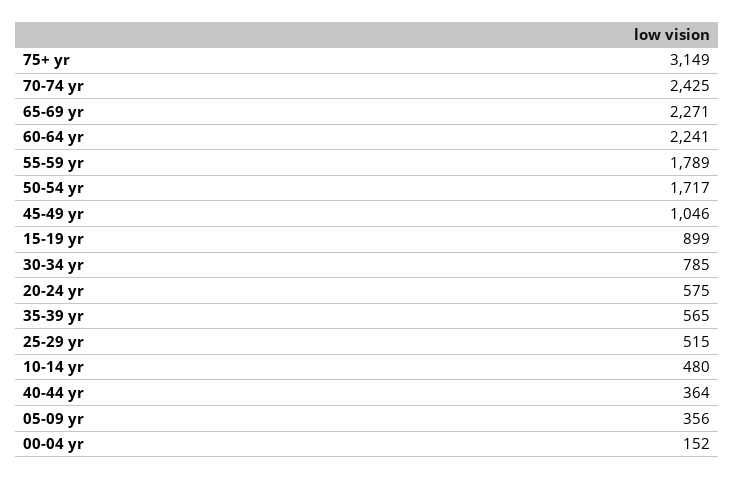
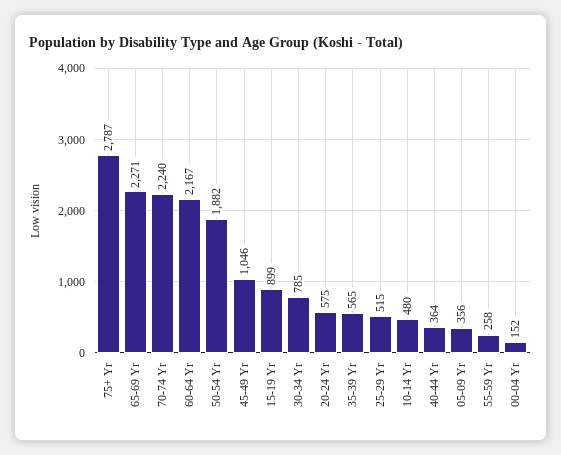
  {
-   "75+ yr": 3149,
+   "75+ yr": 2787,
-   "70-74 yr": 2425,
+   "70-74 yr": 2240,
    "65-69 yr": 2271,
-   "60-64 yr": 2241,
+   "60-64 yr": 2167,
-   "55-59 yr": 1789,
+   "55-59 yr": 258,
-   "50-54 yr": 1717,
+   "50-54 yr": 1882,
    "45-49 yr": 1046,
    "15-19 yr": 899,
    "30-34 yr": 785,
    "20-24 yr": 575,
    "35-39 yr": 565,
    "25-29 yr": 515,
    "10-14 yr": 480,
    "40-44 yr": 364,
    "05-09 yr": 356,
    "00-04 yr": 152
  }

